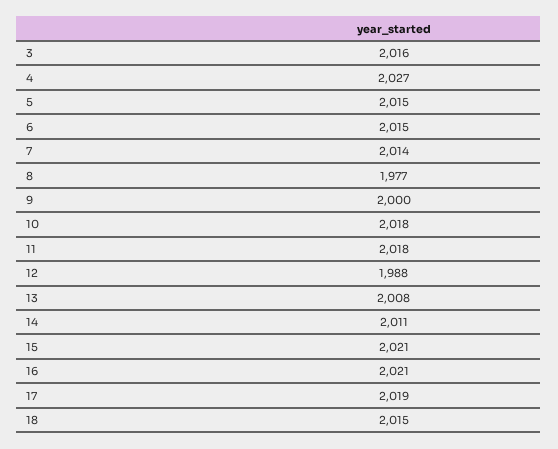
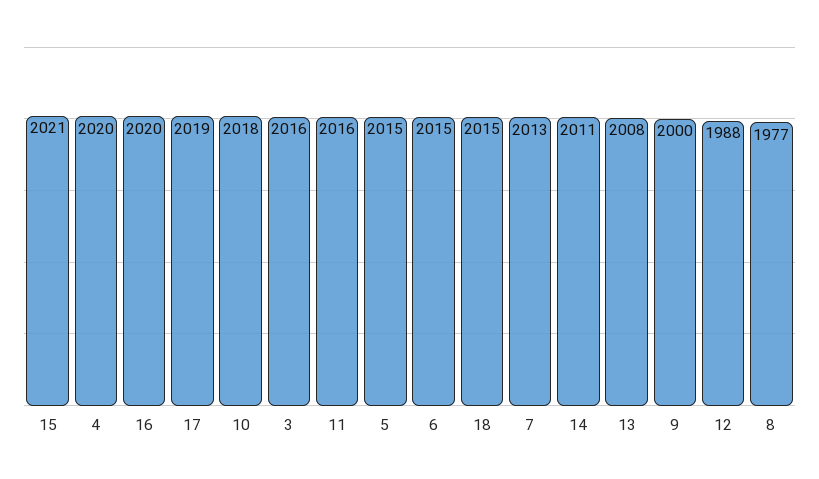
  {
    "3": 2016,
-   "4": 2027,
+   "4": 2020,
    "5": 2015,
    "6": 2015,
-   "7": 2014,
+   "7": 2013,
    "8": 1977,
    "9": 2000,
    "10": 2018,
-   "11": 2018,
+   "11": 2016,
    "12": 1988,
    "13": 2008,
    "14": 2011,
    "15": 2021,
-   "16": 2021,
+   "16": 2020,
    "17": 2019,
    "18": 2015
  }

